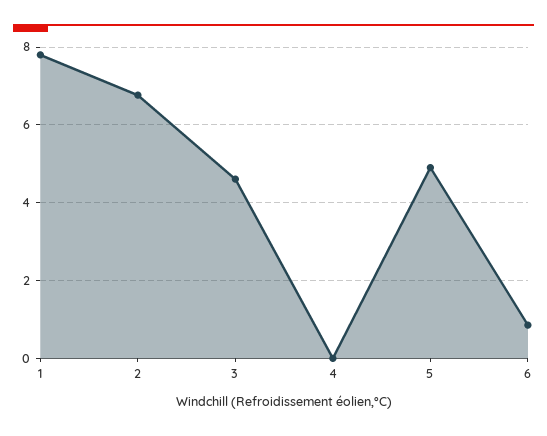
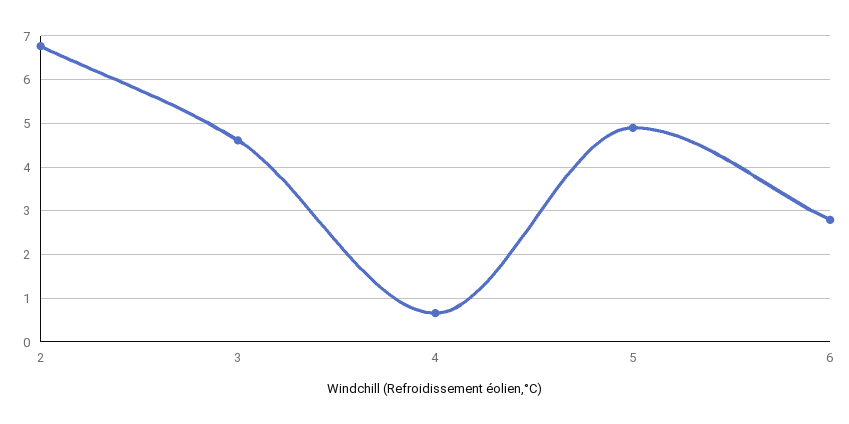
  {
-   "1": 7.8,
    "2": 6.8,
    "3": 4.6,
-   "4": 0,
+   "4": 0.6,
    "5": 5,
-   "6": 0.8
+   "6": 2.8
  }

